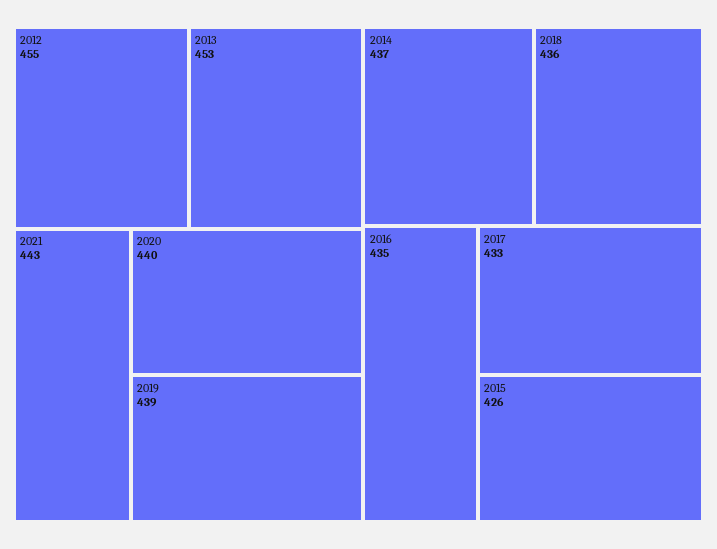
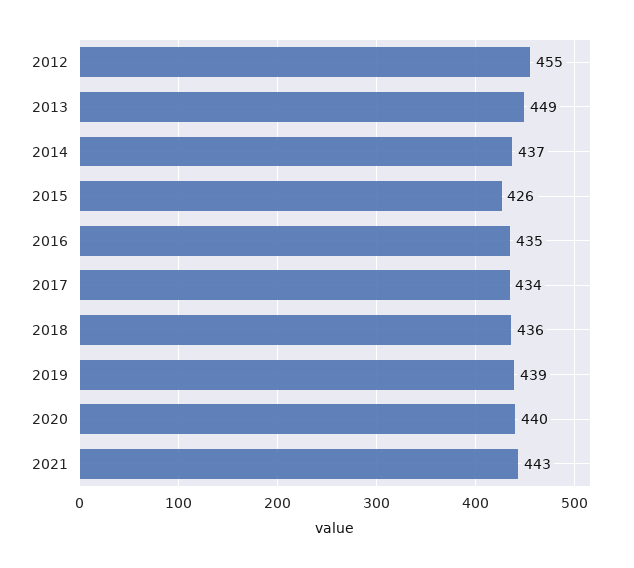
  {
    "2012": 455,
-   "2013": 453,
+   "2013": 449,
    "2021": 443,
    "2020": 440,
    "2019": 439,
    "2014": 437,
    "2018": 436,
    "2016": 435,
-   "2017": 433,
+   "2017": 434,
    "2015": 426
  }

